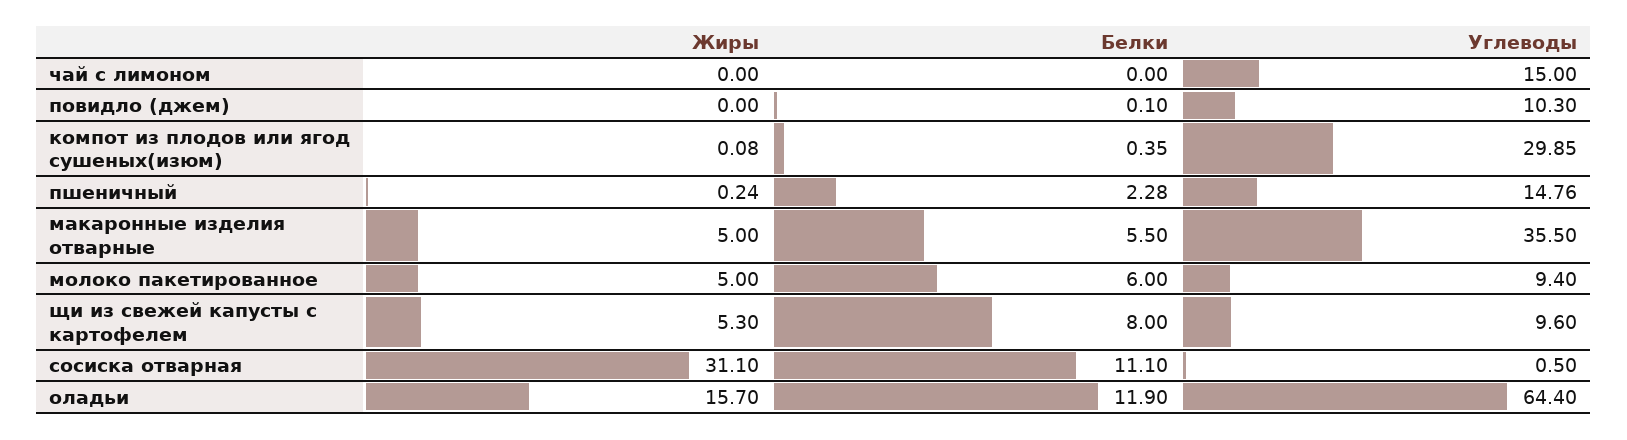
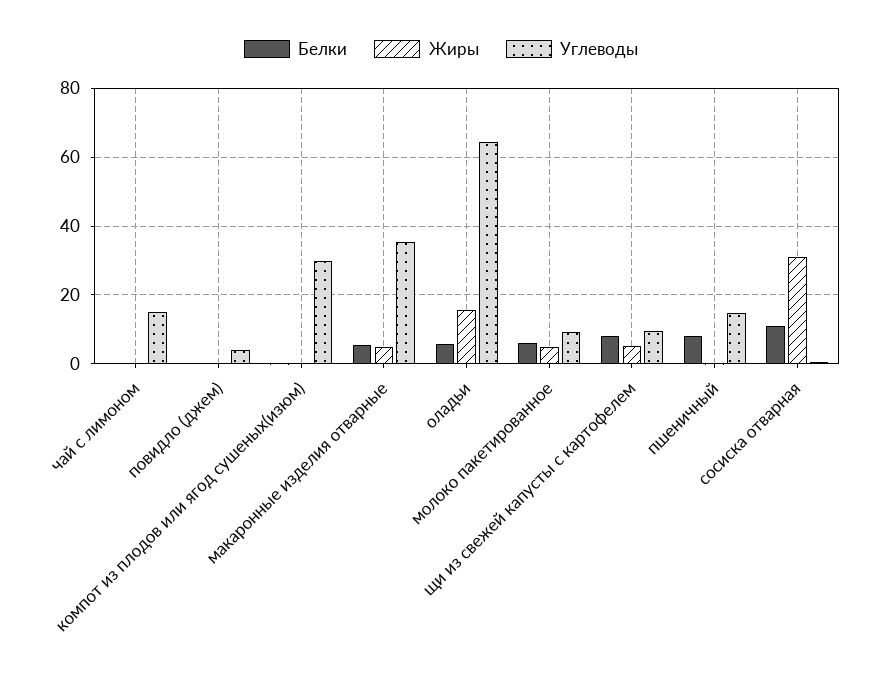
  {
    "Жиры": {
      "чай с лимоном": 0,
      "повидло (джем)": 0,
      "компот из плодов или ягод сушеных(изюм)": 0.08,
      "пшеничный": 0.24,
      "макаронные изделия отварные": 5,
      "молоко пакетированное": 5,
      "щи из свежей капусты с картофелем": 5.3,
      "сосиска отварная": 31.1,
      "оладьи": 15.7
    },
    "Белки": {
      "чай с лимоном": 0,
      "повидло (джем)": 0.1,
      "компот из плодов или ягод сушеных(изюм)": 0.35,
-     "пшеничный": 2.28,
+     "пшеничный": 8,
      "макаронные изделия отварные": 5.5,
      "молоко пакетированное": 6,
      "щи из свежей капусты с картофелем": 8,
      "сосиска отварная": 11.1,
-     "оладьи": 11.9
+     "оладьи": 6
    },
    "Углеводы": {
      "чай с лимоном": 15,
-     "повидло (джем)": 10.3,
+     "повидло (джем)": 4,
      "компот из плодов или ягод сушеных(изюм)": 29.85,
      "пшеничный": 14.76,
      "макаронные изделия отварные": 35.5,
      "молоко пакетированное": 9.4,
      "щи из свежей капусты с картофелем": 9.6,
      "сосиска отварная": 0.5,
      "оладьи": 64.4
    }
  }

